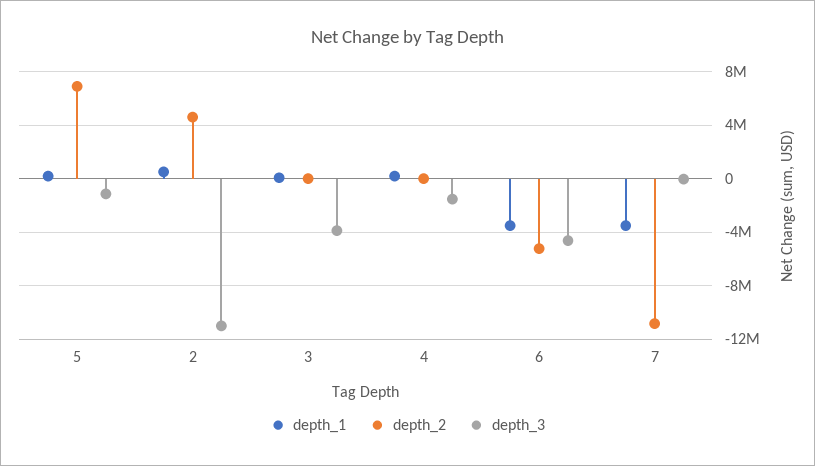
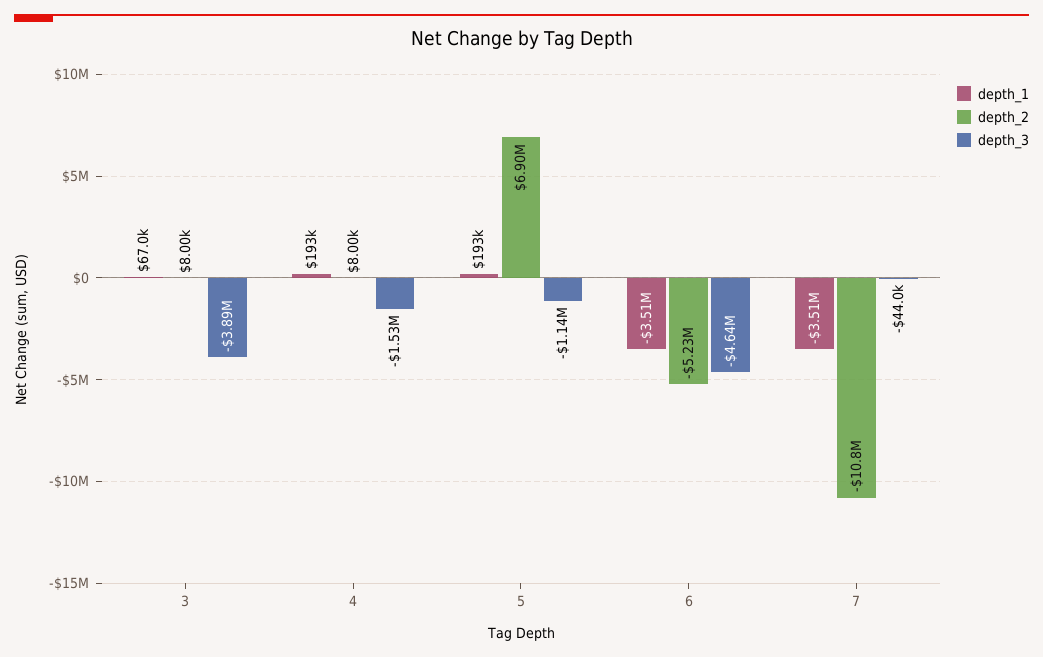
  {
    "depth_1": {
      "5": 193000,
-     "2": 500000,
      "3": 67000,
      "4": 193000,
      "6": -3510000,
      "7": -3510000
    },
    "depth_2": {
      "5": 6900000,
-     "2": 4500000,
      "3": 8000,
      "4": 8000,
      "6": -5230000,
      "7": -10800000
    },
    "depth_3": {
      "5": -1140000,
-     "2": -11000000,
      "3": -3890000,
      "4": -1530000,
      "6": -4640000,
      "7": -44000
    }
  }

